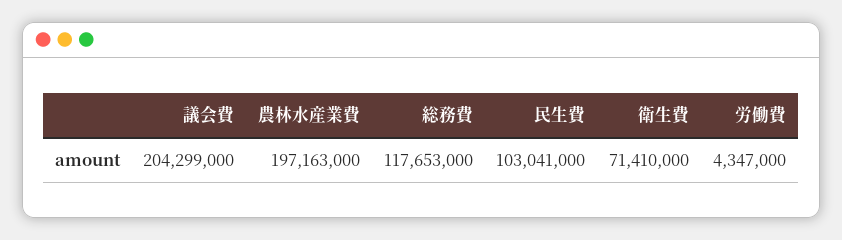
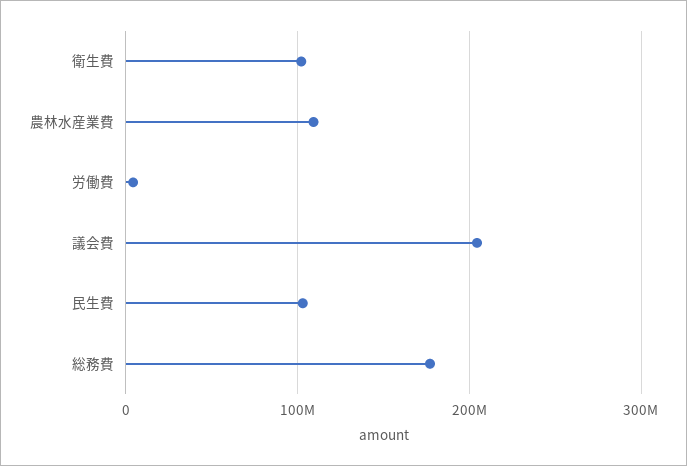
  {
    "議会費": 204299000,
-   "農林水産業費": 197163000,
+   "農林水産業費": 110000000,
-   "総務費": 117653000,
+   "総務費": 180000000,
    "民生費": 103041000,
-   "衛生費": 71410000,
+   "衛生費": 100000000,
    "労働費": 4347000
  }

